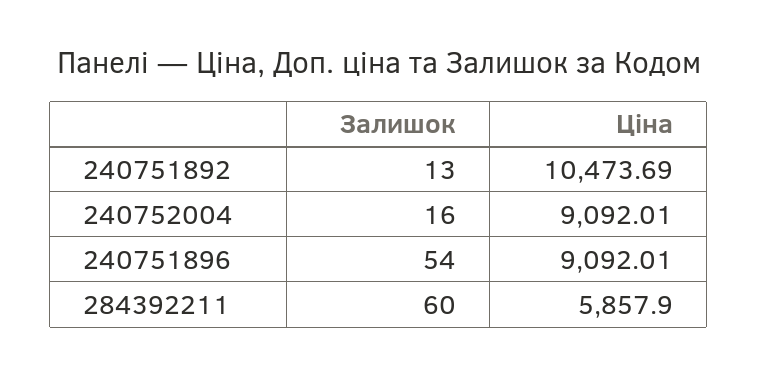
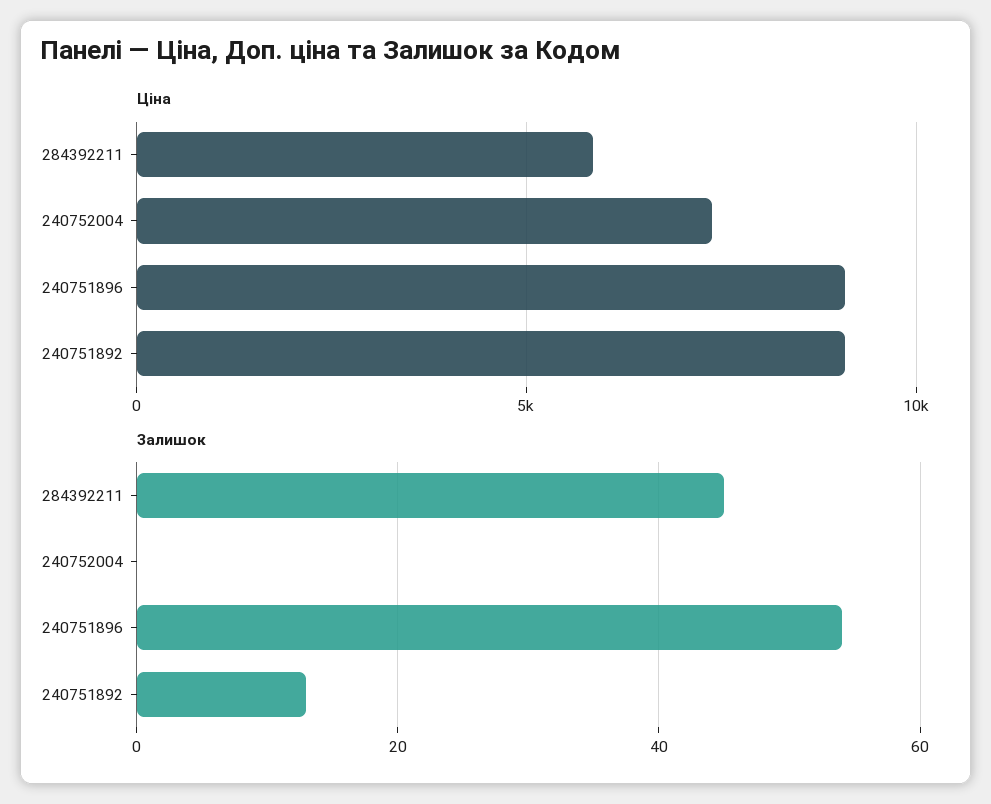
  {
    "Залишок": {
      "240751892": 13,
-     "240752004": 16,
+     "240752004": 0,
      "240751896": 54,
-     "284392211": 60
+     "284392211": 45
    },
    "Ціна": {
-     "240751892": 10473.69,
+     "240751892": 9000,
-     "240752004": 9092.01,
+     "240752004": 7500,
      "240751896": 9092.01,
      "284392211": 5857.9
    }
  }

